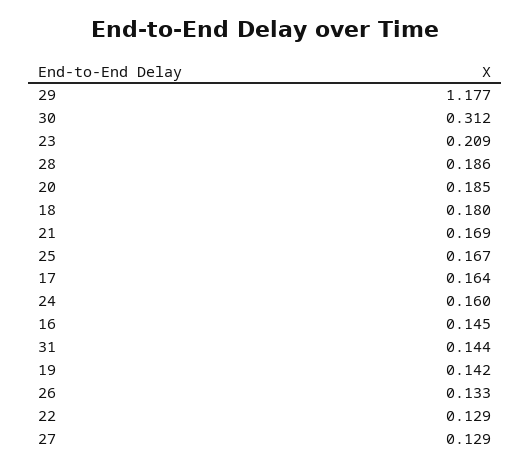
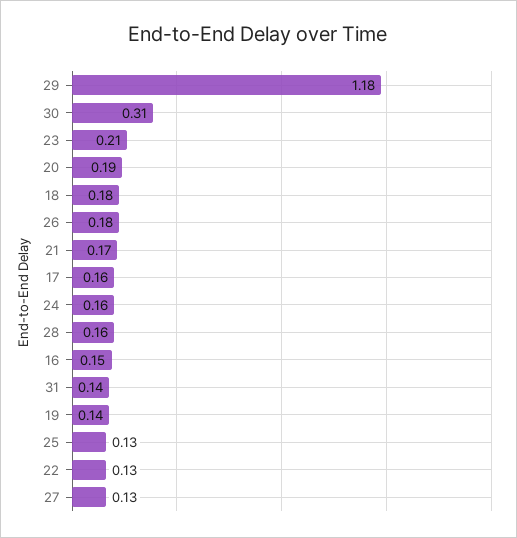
  {
    "29": 1.177,
    "30": 0.312,
    "23": 0.209,
-   "28": 0.186,
+   "28": 0.16,
    "20": 0.185,
    "18": 0.18,
    "21": 0.169,
-   "25": 0.167,
+   "25": 0.13,
    "17": 0.164,
    "24": 0.16,
    "16": 0.145,
    "31": 0.144,
    "19": 0.142,
-   "26": 0.133,
+   "26": 0.18,
    "22": 0.129,
    "27": 0.129
  }

